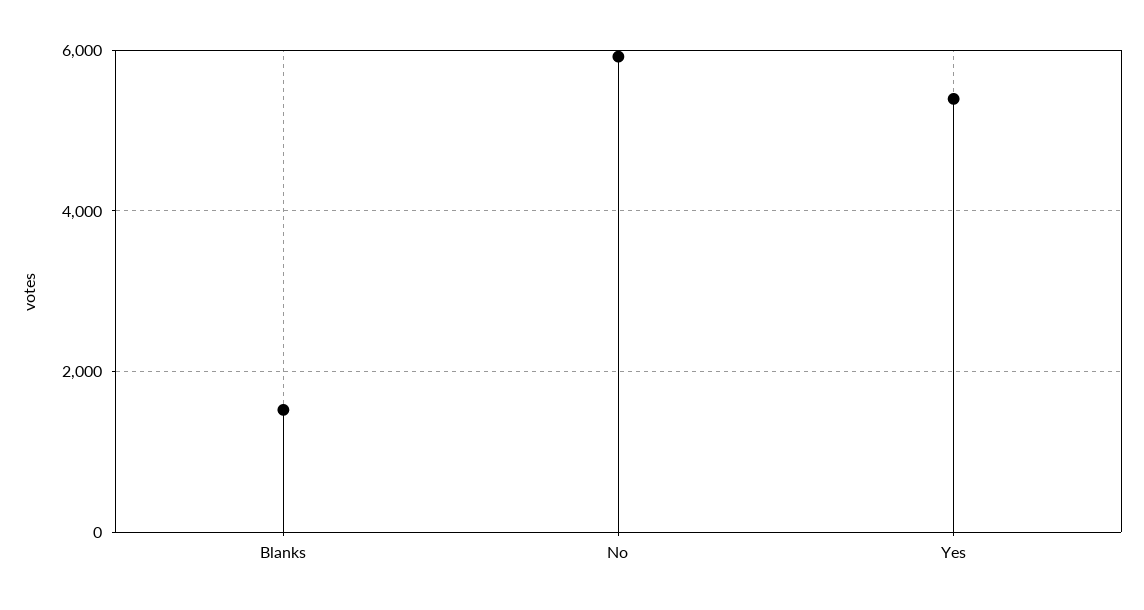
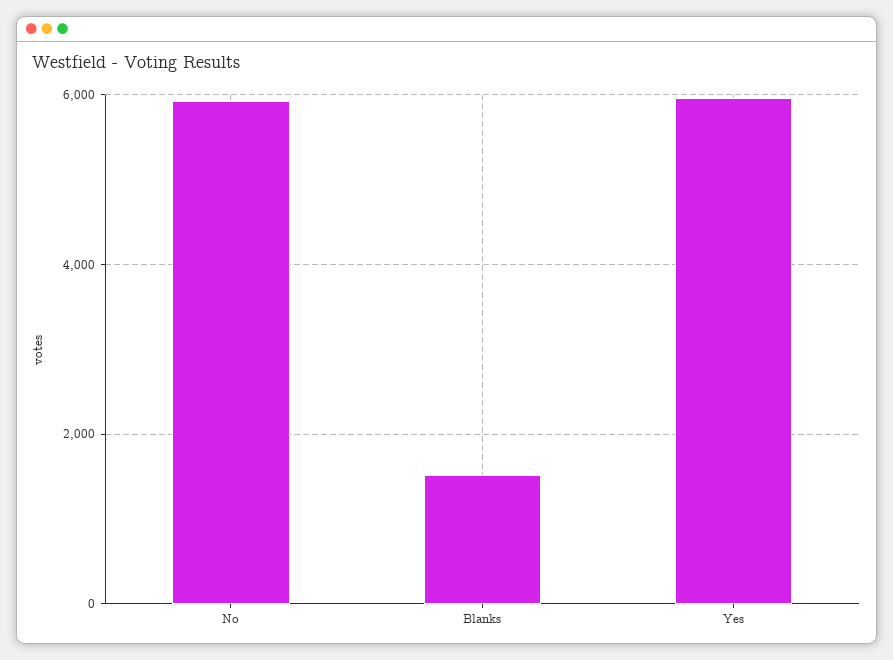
  {
    "Blanks": 1600,
    "No": 6000,
-   "Yes": 5400
+   "Yes": 6000
  }

